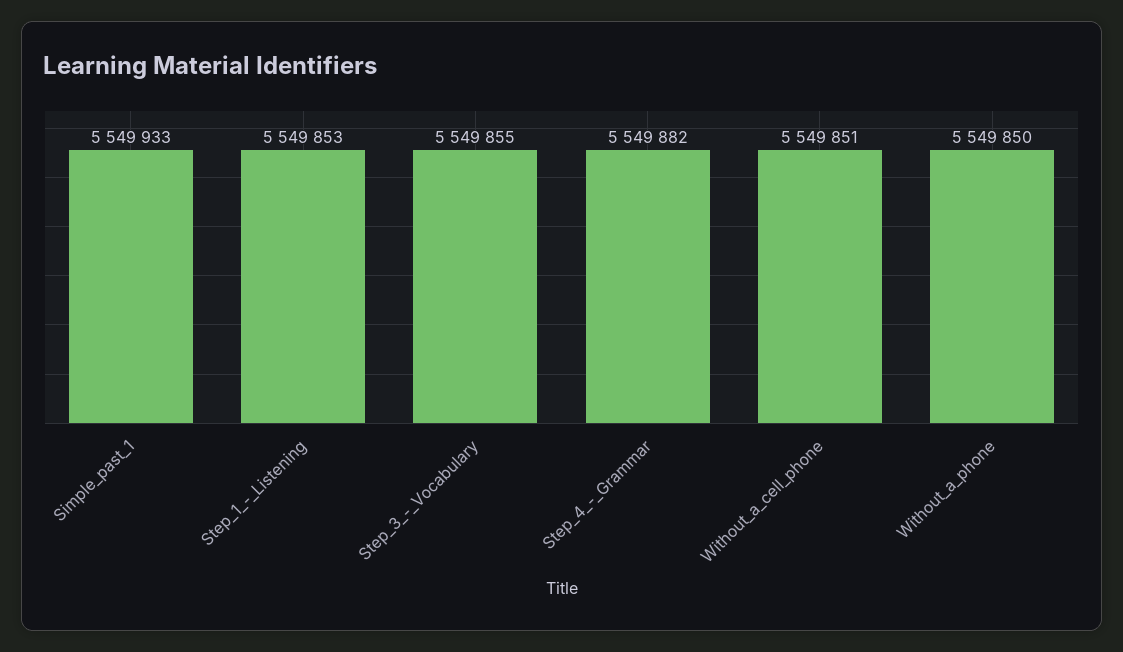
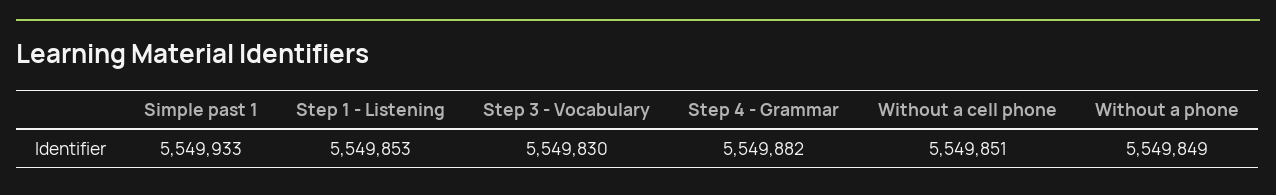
  {
    "Simple_past_1": 5549933,
    "Step_1_-_Listening": 5549853,
-   "Step_3_-_Vocabulary": 5549855,
+   "Step_3_-_Vocabulary": 5549830,
    "Step_4_-_Grammar": 5549882,
    "Without_a_cell_phone": 5549851,
-   "Without_a_phone": 5549850
+   "Without_a_phone": 5549849
  }

